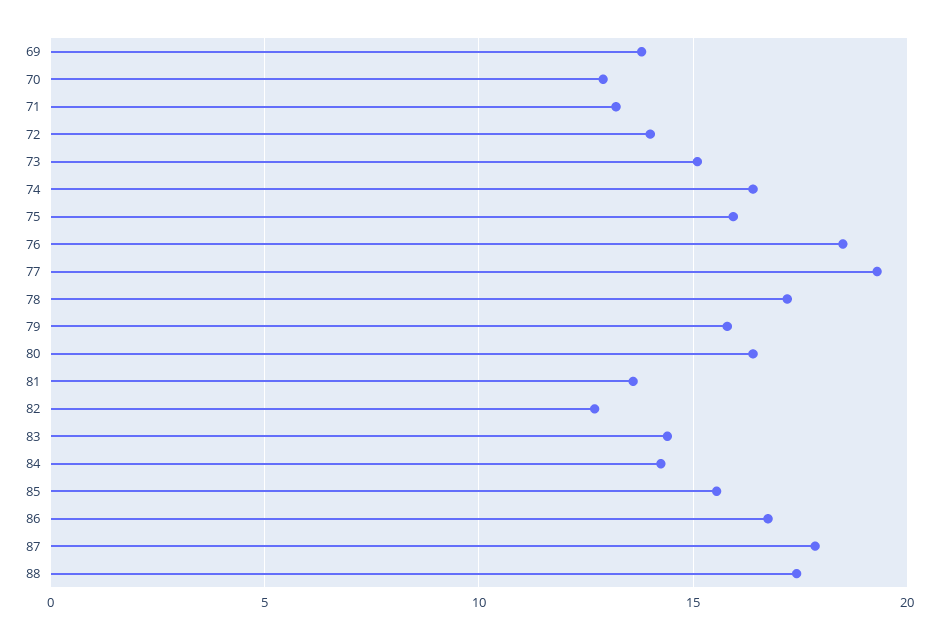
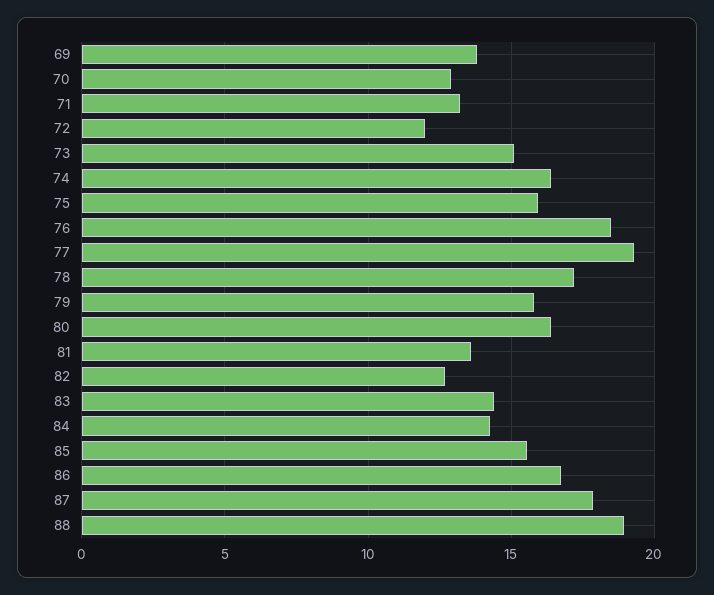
  {
    "69": 14,
    "70": 13,
    "71": 13,
-   "72": 14,
+   "72": 12,
    "73": 15,
    "74": 16.5,
    "75": 16,
    "76": 18.5,
    "77": 19.5,
    "78": 17,
    "79": 16,
    "80": 16.5,
    "81": 13.5,
    "82": 12.5,
    "83": 14.5,
    "84": 14.5,
    "85": 15.5,
    "86": 17,
    "87": 18,
-   "88": 17.5
+   "88": 19
  }

